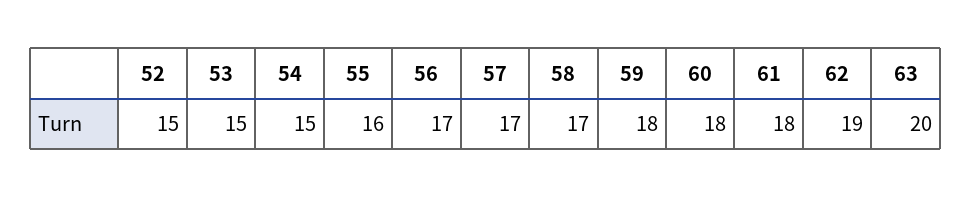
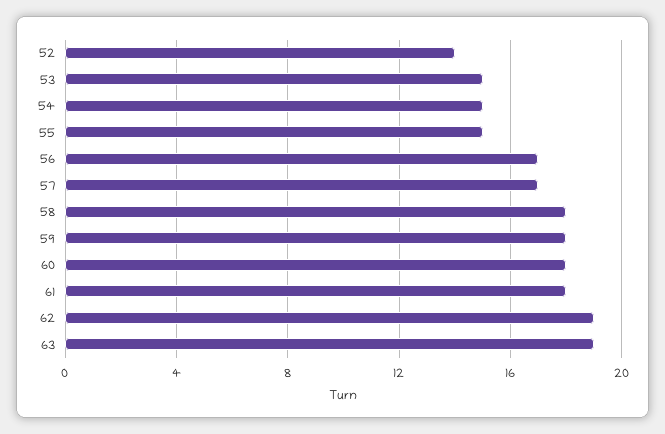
  {
-   "52": 15,
+   "52": 14,
    "53": 15,
    "54": 15,
-   "55": 16,
+   "55": 15,
    "56": 17,
    "57": 17,
-   "58": 17,
+   "58": 18,
    "59": 18,
    "60": 18,
    "61": 18,
    "62": 19,
-   "63": 20
+   "63": 19
  }

